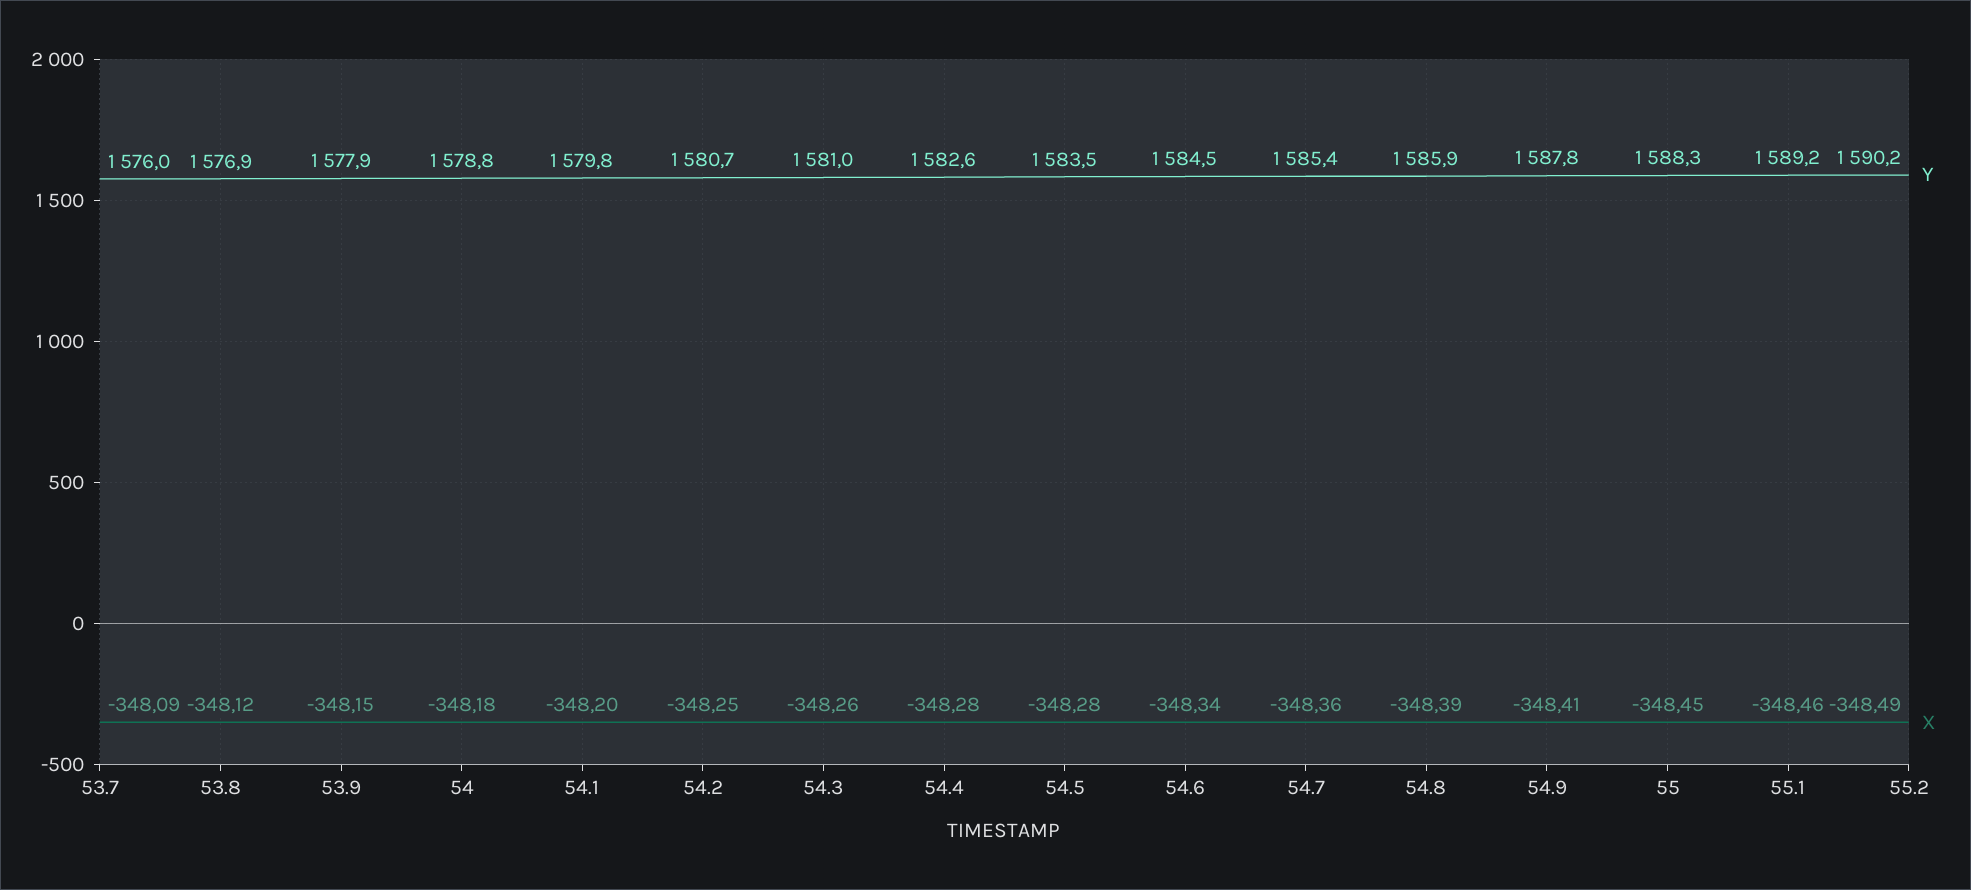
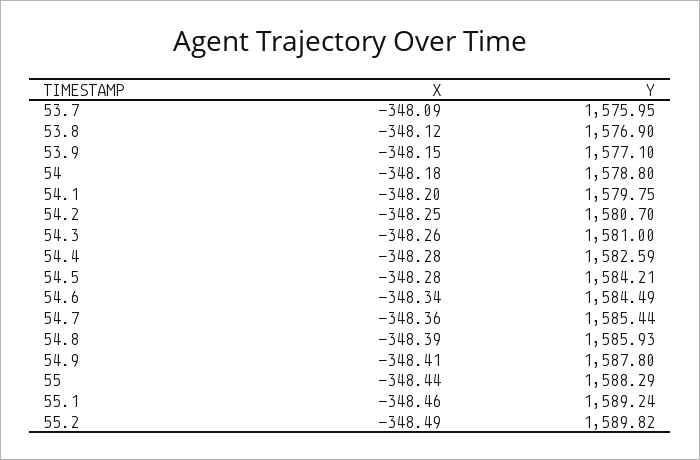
  {
    "Y": {
      "53.7": 1575.95,
      "53.8": 1576.9,
-     "53.9": 1577.9,
+     "53.9": 1577.1,
      "54": 1578.8,
      "54.1": 1579.75,
      "54.2": 1580.7,
      "54.3": 1581,
      "54.4": 1582.59,
-     "54.5": 1583.5,
+     "54.5": 1584.21,
      "54.6": 1584.49,
      "54.7": 1585.44,
      "54.8": 1585.93,
      "54.9": 1587.8,
      "55": 1588.29,
      "55.1": 1589.24,
-     "55.2": 1590.2
+     "55.2": 1589.82
    },
    "X": {
      "53.7": -348.09,
      "53.8": -348.12,
      "53.9": -348.15,
      "54": -348.18,
      "54.1": -348.2,
      "54.2": -348.25,
      "54.3": -348.26,
      "54.4": -348.28,
      "54.5": -348.28,
      "54.6": -348.34,
      "54.7": -348.36,
      "54.8": -348.39,
      "54.9": -348.41,
-     "55": -348.45,
+     "55": -348.44,
      "55.1": -348.46,
      "55.2": -348.49
    }
  }

